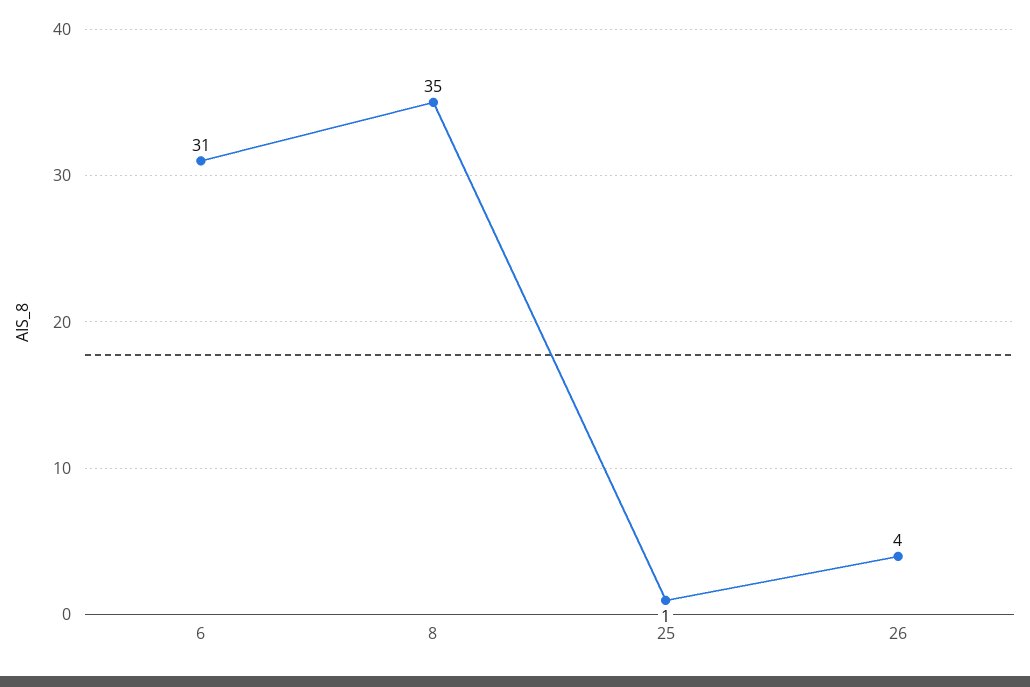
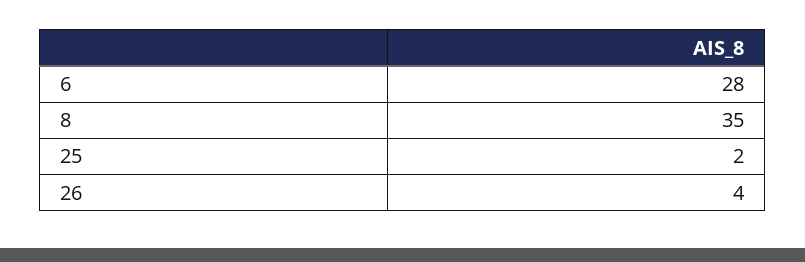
  {
-   "6": 31,
+   "6": 28,
    "8": 35,
-   "25": 1,
+   "25": 2,
    "26": 4
  }

